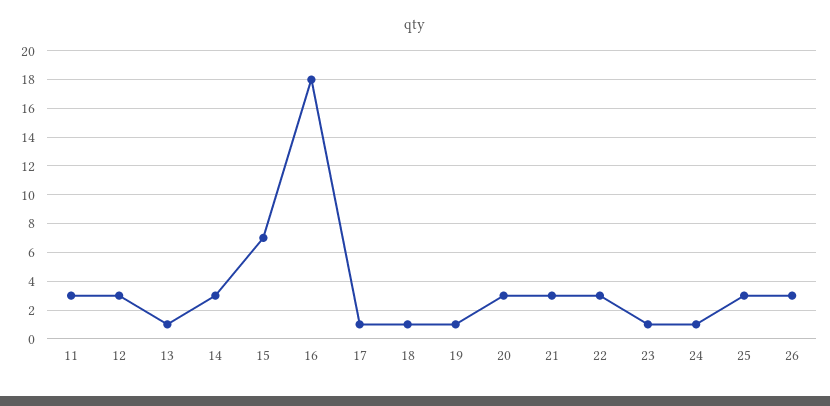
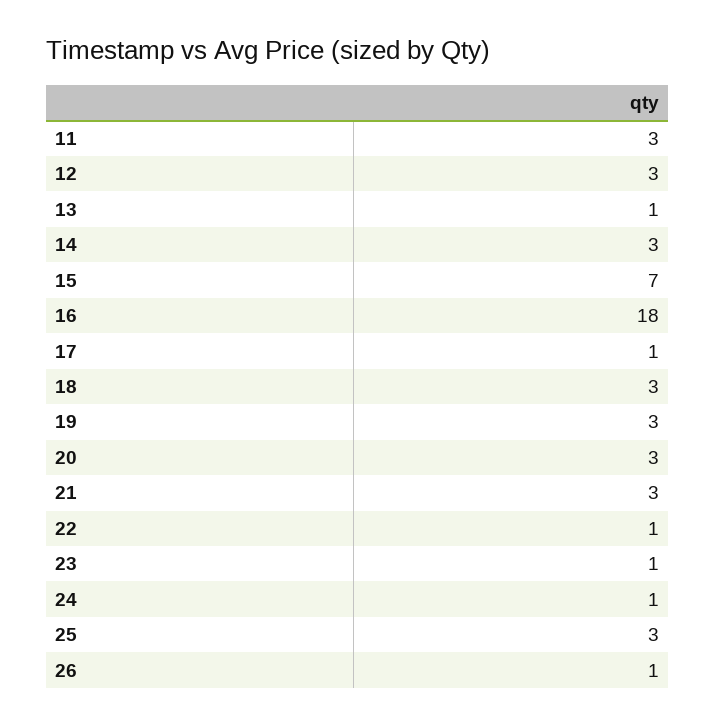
  {
    "11": 3,
    "12": 3,
    "13": 1,
    "14": 3,
    "15": 7,
    "16": 18,
    "17": 1,
-   "18": 1,
+   "18": 3,
-   "19": 1,
+   "19": 3,
    "20": 3,
    "21": 3,
-   "22": 3,
+   "22": 1,
    "23": 1,
    "24": 1,
    "25": 3,
-   "26": 3
+   "26": 1
  }

